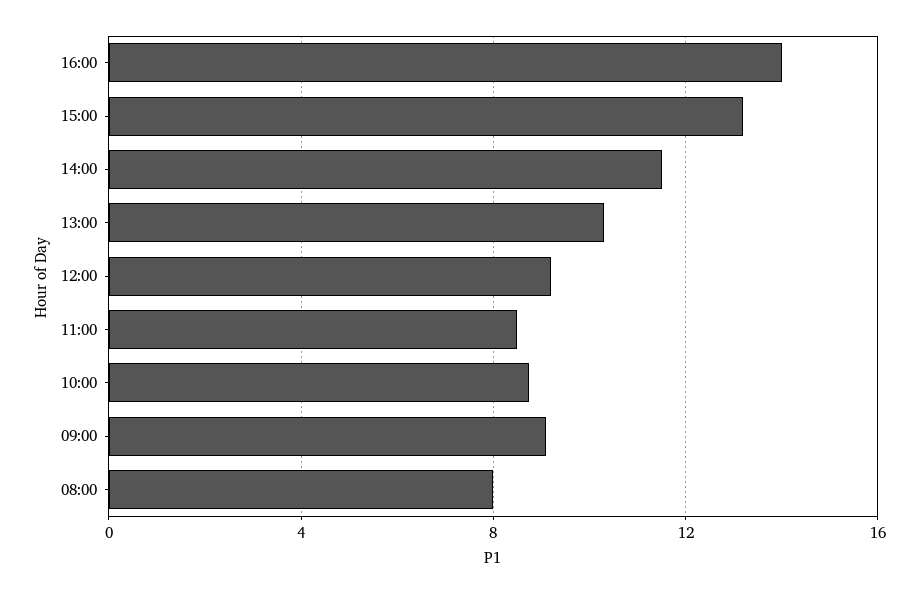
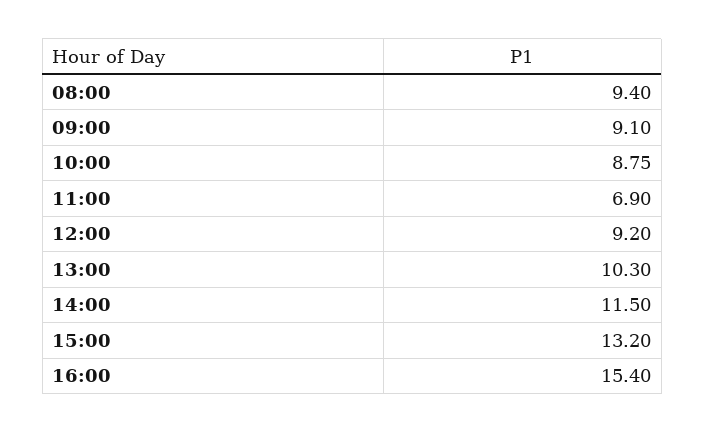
  {
-   "16:00": 14,
+   "16:00": 15.4,
    "15:00": 13.2,
    "14:00": 11.5,
    "13:00": 10.3,
    "12:00": 9.2,
-   "11:00": 8.5,
+   "11:00": 6.9,
    "10:00": 8.75,
    "09:00": 9.1,
-   "08:00": 8
+   "08:00": 9.4
  }

